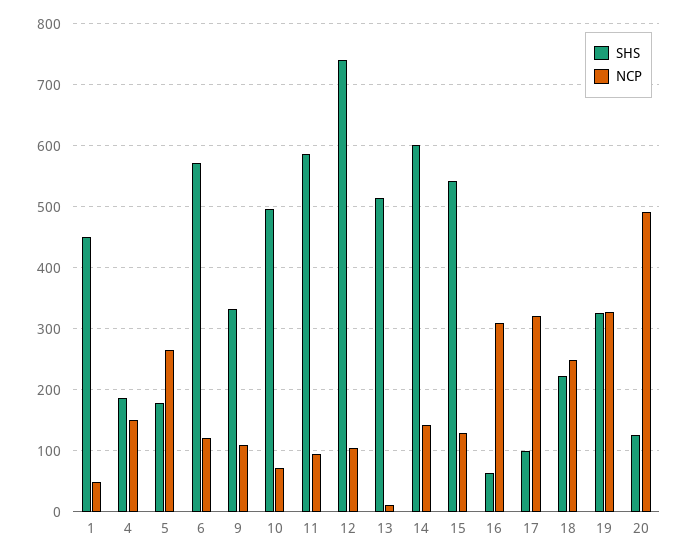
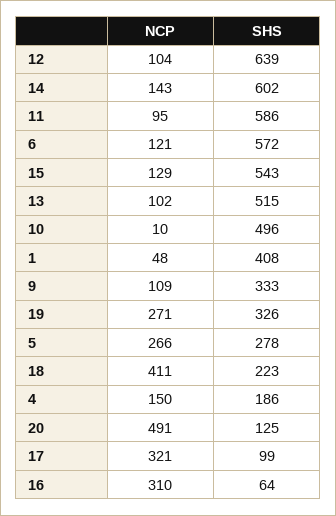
  {
    "SHS": {
-     "1": 450,
+     "1": 408,
      "4": 186,
-     "5": 180,
+     "5": 278,
      "6": 572,
      "9": 333,
      "10": 496,
      "11": 586,
-     "12": 740,
+     "12": 639,
      "13": 515,
      "14": 602,
      "15": 543,
      "16": 64,
      "17": 99,
      "18": 223,
      "19": 326,
      "20": 125
    },
    "NCP": {
      "1": 48,
      "4": 150,
      "5": 266,
      "6": 121,
      "9": 109,
-     "10": 70,
+     "10": 10,
      "11": 95,
      "12": 104,
-     "13": 10,
+     "13": 102,
      "14": 143,
      "15": 129,
      "16": 310,
      "17": 321,
-     "18": 250,
+     "18": 411,
-     "19": 330,
+     "19": 271,
      "20": 491
    }
  }

